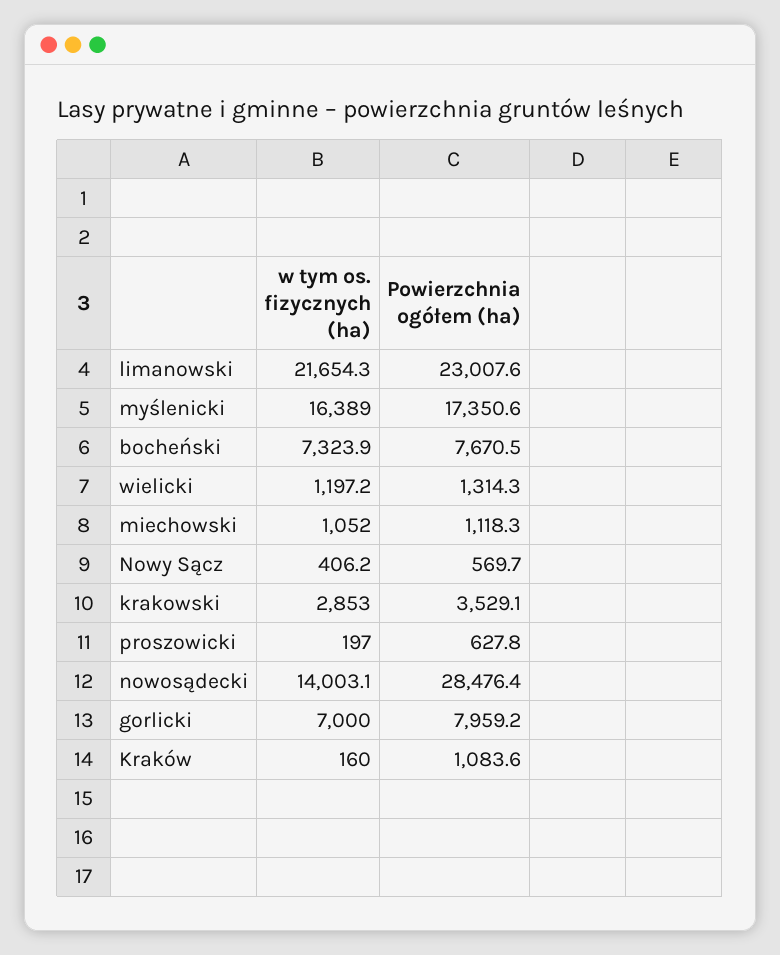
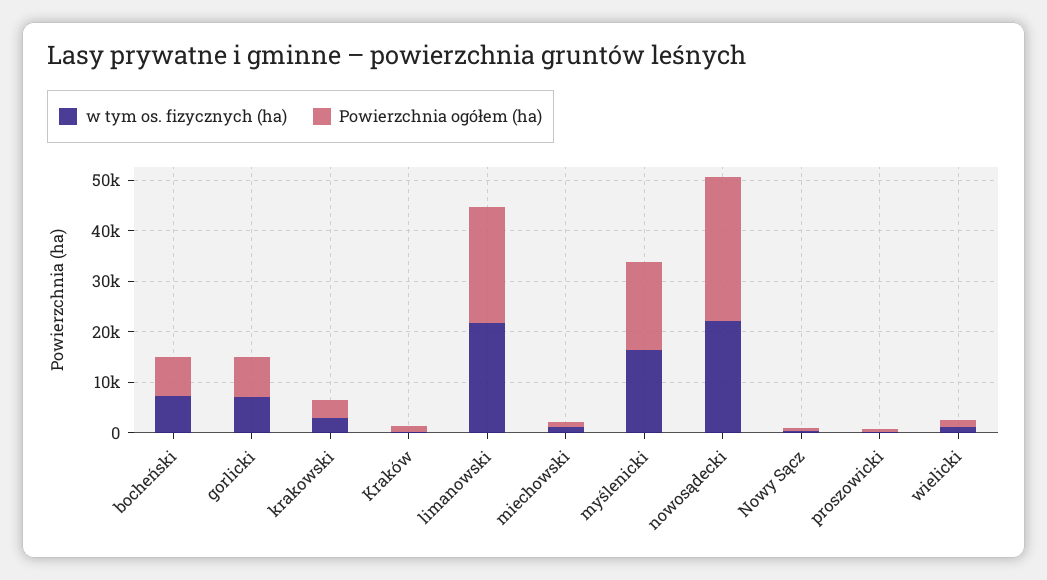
  {
    "w tym os. fizycznych (ha)": {
      "limanowski": 21654.3,
      "myślenicki": 16389,
      "bocheński": 7323.9,
      "wielicki": 1197.2,
      "miechowski": 1052,
      "Nowy Sącz": 406.2,
      "krakowski": 2853,
      "proszowicki": 197,
-     "nowosądecki": 14003.1,
+     "nowosądecki": 22000,
      "gorlicki": 7000,
      "Kraków": 160
    },
    "Powierzchnia ogółem (ha)": {
      "limanowski": 23007.6,
      "myślenicki": 17350.6,
      "bocheński": 7670.5,
      "wielicki": 1314.3,
      "miechowski": 1118.3,
      "Nowy Sącz": 569.7,
      "krakowski": 3529.1,
      "proszowicki": 627.8,
      "nowosądecki": 28476.4,
      "gorlicki": 7959.2,
      "Kraków": 1083.6
    }
  }

